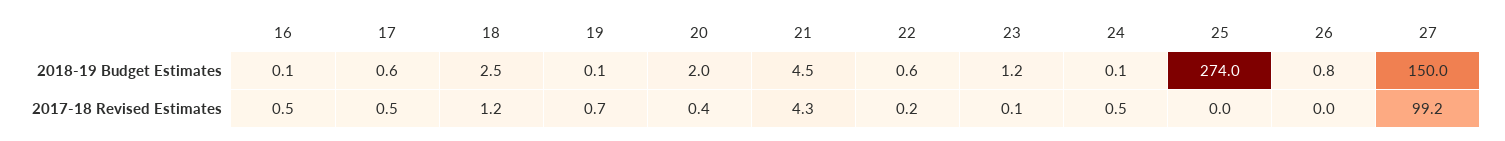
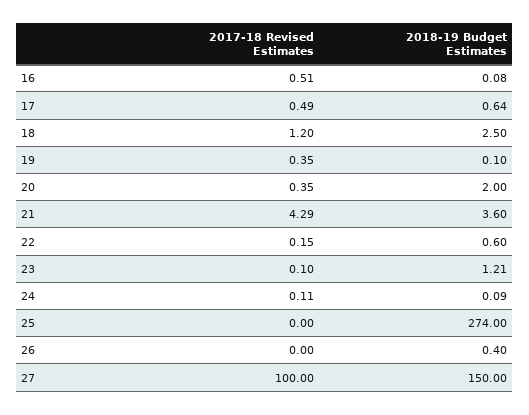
  {
    "16": {
      "2018-19 Budget Estimates": 0.08,
      "2017-18 Revised Estimates": 0.51
    },
    "17": {
      "2018-19 Budget Estimates": 0.64,
      "2017-18 Revised Estimates": 0.49
    },
    "18": {
      "2018-19 Budget Estimates": 2.5,
      "2017-18 Revised Estimates": 1.2
    },
    "19": {
      "2018-19 Budget Estimates": 0.1,
-     "2017-18 Revised Estimates": 0.7
+     "2017-18 Revised Estimates": 0.35
    },
    "20": {
      "2018-19 Budget Estimates": 2,
      "2017-18 Revised Estimates": 0.35
    },
    "21": {
-     "2018-19 Budget Estimates": 4.5,
+     "2018-19 Budget Estimates": 3.6,
      "2017-18 Revised Estimates": 4.29
    },
    "22": {
      "2018-19 Budget Estimates": 0.6,
      "2017-18 Revised Estimates": 0.15
    },
    "23": {
      "2018-19 Budget Estimates": 1.21,
      "2017-18 Revised Estimates": 0.1
    },
    "24": {
      "2018-19 Budget Estimates": 0.09,
-     "2017-18 Revised Estimates": 0.5
+     "2017-18 Revised Estimates": 0.11
    },
    "25": {
      "2018-19 Budget Estimates": 274,
      "2017-18 Revised Estimates": 0
    },
    "26": {
-     "2018-19 Budget Estimates": 0.8,
+     "2018-19 Budget Estimates": 0.4,
      "2017-18 Revised Estimates": 0
    },
    "27": {
      "2018-19 Budget Estimates": 150,
-     "2017-18 Revised Estimates": 99.2
+     "2017-18 Revised Estimates": 100
    }
  }

